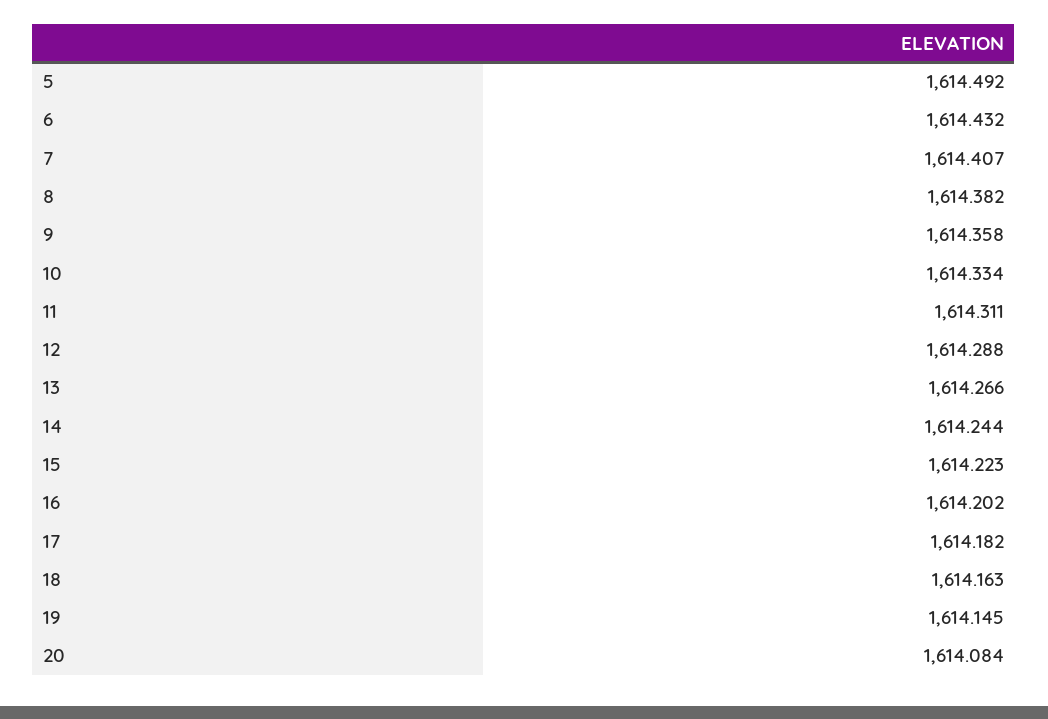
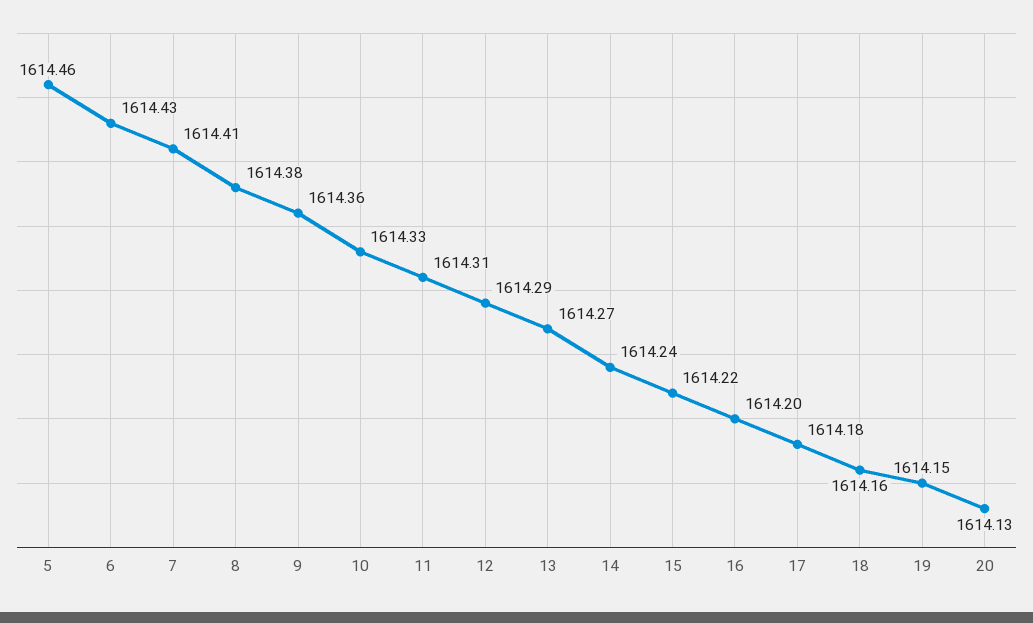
  {
-   "5": 1614.492,
+   "5": 1614.46,
    "6": 1614.432,
    "7": 1614.407,
    "8": 1614.382,
    "9": 1614.358,
    "10": 1614.334,
    "11": 1614.311,
    "12": 1614.288,
    "13": 1614.266,
    "14": 1614.244,
    "15": 1614.223,
    "16": 1614.202,
    "17": 1614.182,
    "18": 1614.163,
    "19": 1614.145,
-   "20": 1614.084
+   "20": 1614.13
  }

